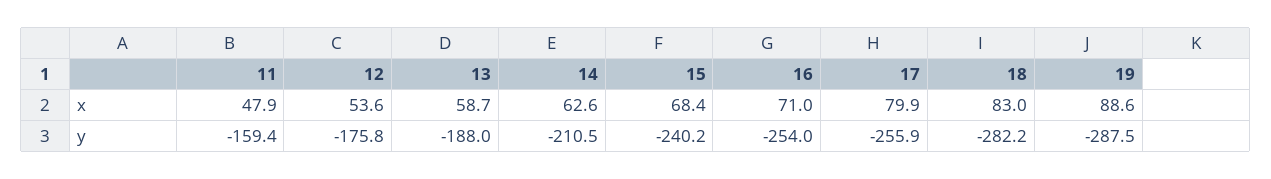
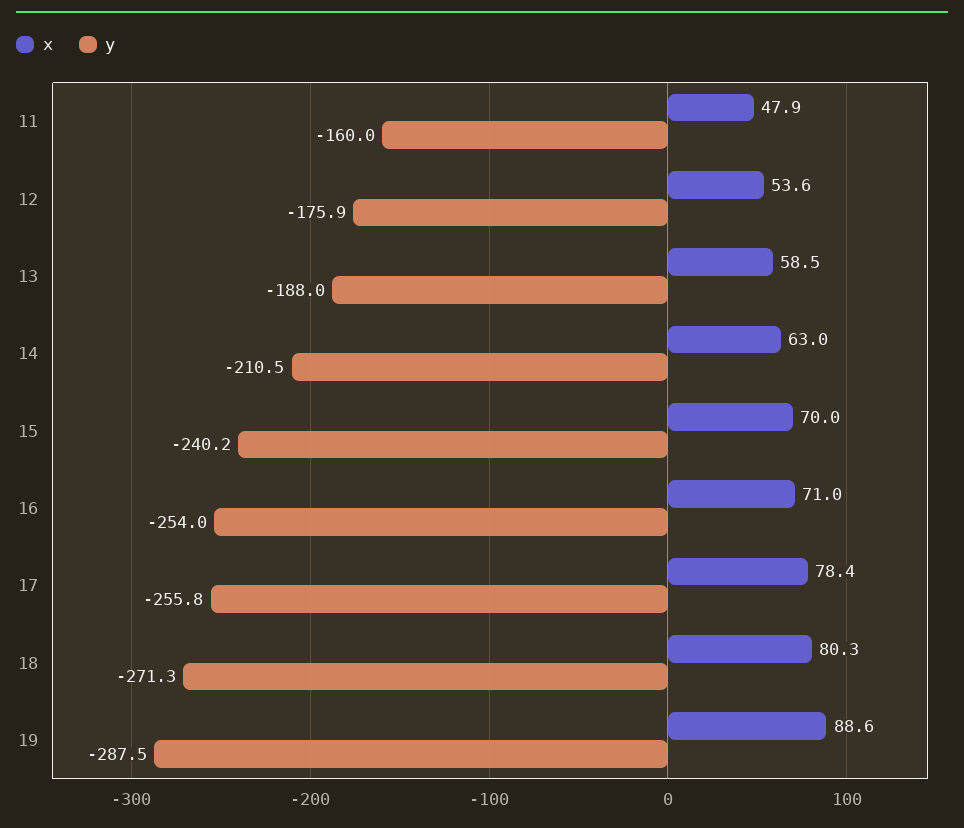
  {
    "x": {
      "11": 47.9,
      "12": 53.6,
-     "13": 58.7,
+     "13": 58.5,
-     "14": 62.6,
+     "14": 63,
-     "15": 68.4,
+     "15": 70,
      "16": 71,
-     "17": 79.9,
+     "17": 78.4,
-     "18": 83,
+     "18": 80.3,
      "19": 88.6
    },
    "y": {
-     "11": -159.4,
+     "11": -160,
-     "12": -175.8,
+     "12": -175.9,
      "13": -188,
      "14": -210.5,
      "15": -240.2,
      "16": -254,
-     "17": -255.9,
+     "17": -255.8,
-     "18": -282.2,
+     "18": -271.3,
      "19": -287.5
    }
  }

